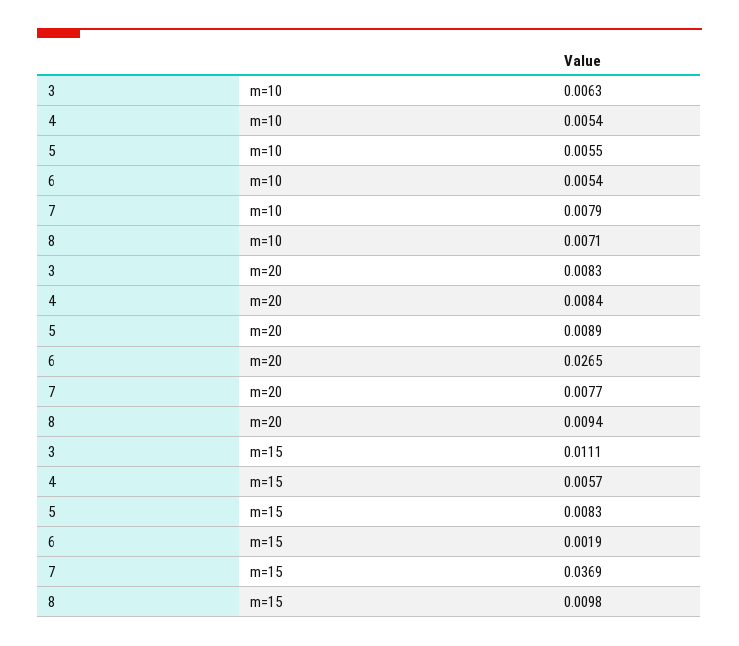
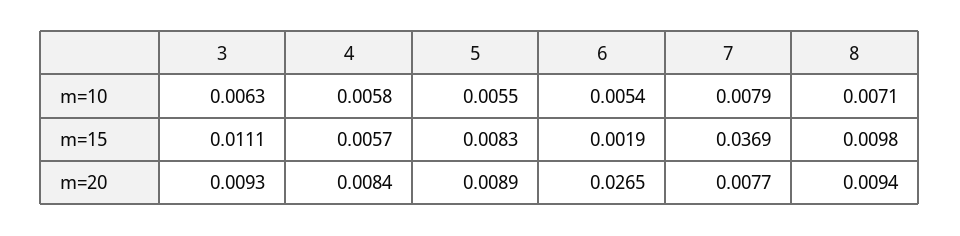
  {
    "3": {
      "m=10": 0.0063,
-     "m=20": 0.0083,
+     "m=20": 0.0093,
      "m=15": 0.0111
    },
    "4": {
-     "m=10": 0.0054,
+     "m=10": 0.0058,
      "m=20": 0.0084,
      "m=15": 0.0057
    },
    "5": {
      "m=10": 0.0055,
      "m=20": 0.0089,
      "m=15": 0.0083
    },
    "6": {
      "m=10": 0.0054,
      "m=20": 0.0265,
      "m=15": 0.0019
    },
    "7": {
      "m=10": 0.0079,
      "m=20": 0.0077,
      "m=15": 0.0369
    },
    "8": {
      "m=10": 0.0071,
      "m=20": 0.0094,
      "m=15": 0.0098
    }
  }

